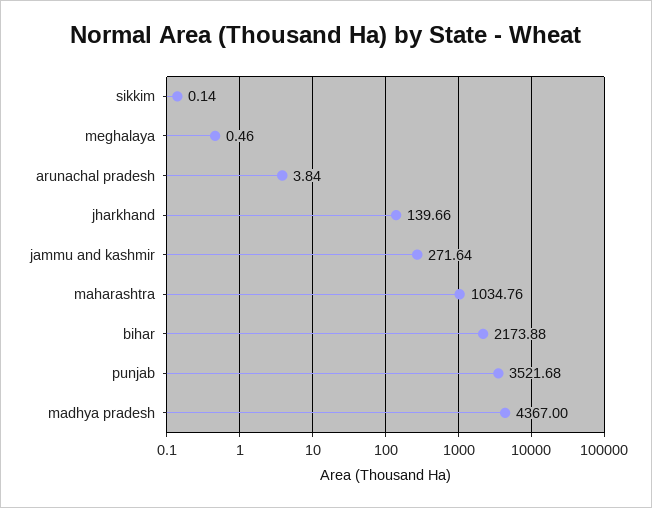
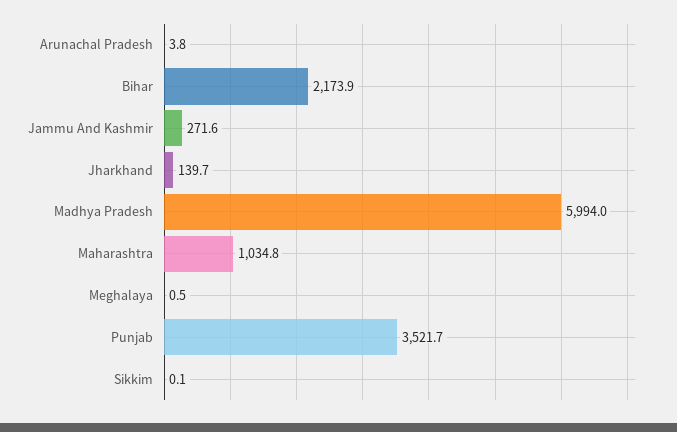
  {
    "sikkim": 0.14,
    "meghalaya": 0.46,
    "arunachal pradesh": 3.84,
    "jharkhand": 139.66,
    "jammu and kashmir": 271.64,
    "maharashtra": 1034.76,
    "bihar": 2173.88,
    "punjab": 3521.68,
-   "madhya pradesh": 4367
+   "madhya pradesh": 5994
  }

